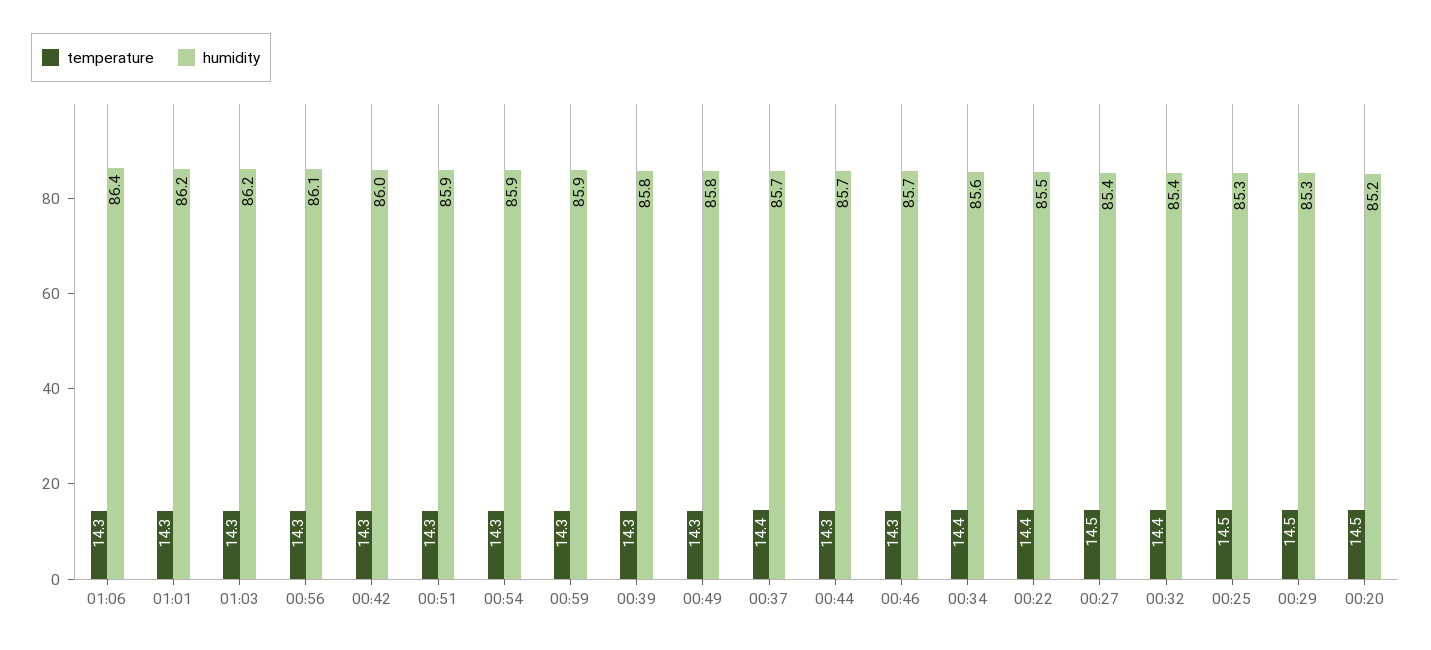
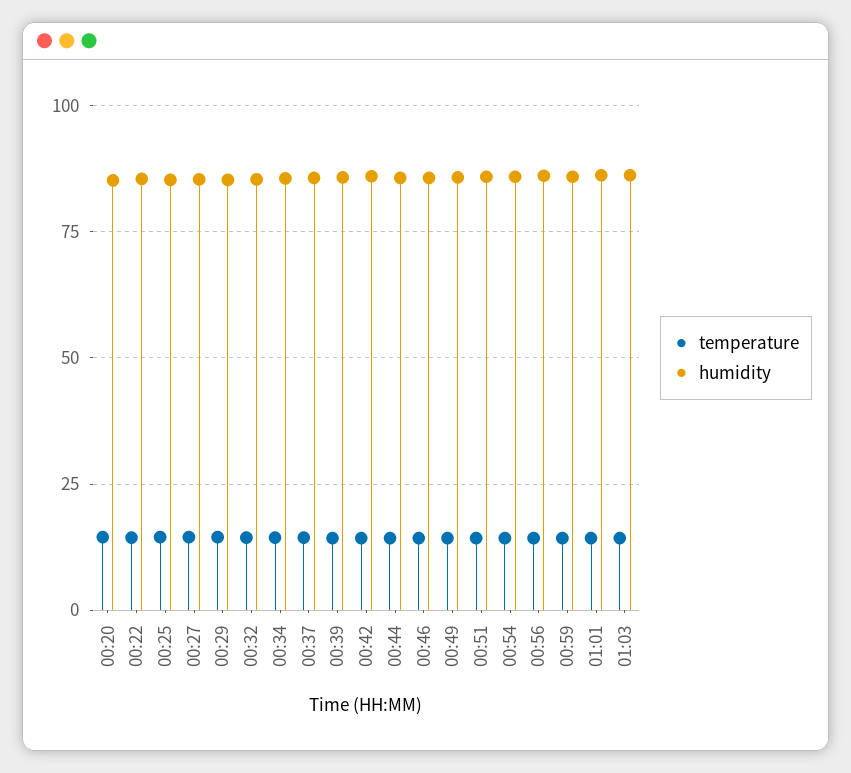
  {
    "temperature": {
-     "01:06": 14.3,
      "01:01": 14.3,
      "01:03": 14.3,
      "00:56": 14.3,
      "00:42": 14.3,
      "00:51": 14.3,
      "00:54": 14.3,
      "00:59": 14.3,
      "00:39": 14.3,
      "00:49": 14.3,
      "00:37": 14.4,
      "00:44": 14.3,
      "00:46": 14.3,
      "00:34": 14.4,
      "00:22": 14.4,
      "00:27": 14.5,
      "00:32": 14.4,
      "00:25": 14.5,
      "00:29": 14.5,
      "00:20": 14.5
    },
    "humidity": {
-     "01:06": 86.4,
      "01:01": 86.2,
      "01:03": 86.2,
      "00:56": 86.1,
      "00:42": 86,
      "00:51": 85.9,
      "00:54": 85.9,
      "00:59": 85.9,
      "00:39": 85.8,
      "00:49": 85.8,
      "00:37": 85.7,
      "00:44": 85.7,
      "00:46": 85.7,
      "00:34": 85.6,
      "00:22": 85.5,
      "00:27": 85.4,
      "00:32": 85.4,
      "00:25": 85.3,
      "00:29": 85.3,
      "00:20": 85.2
    }
  }

